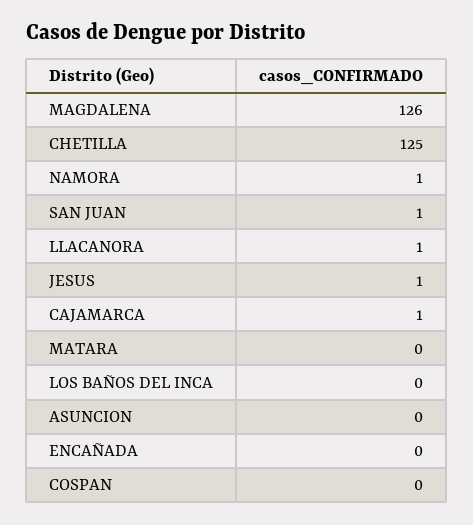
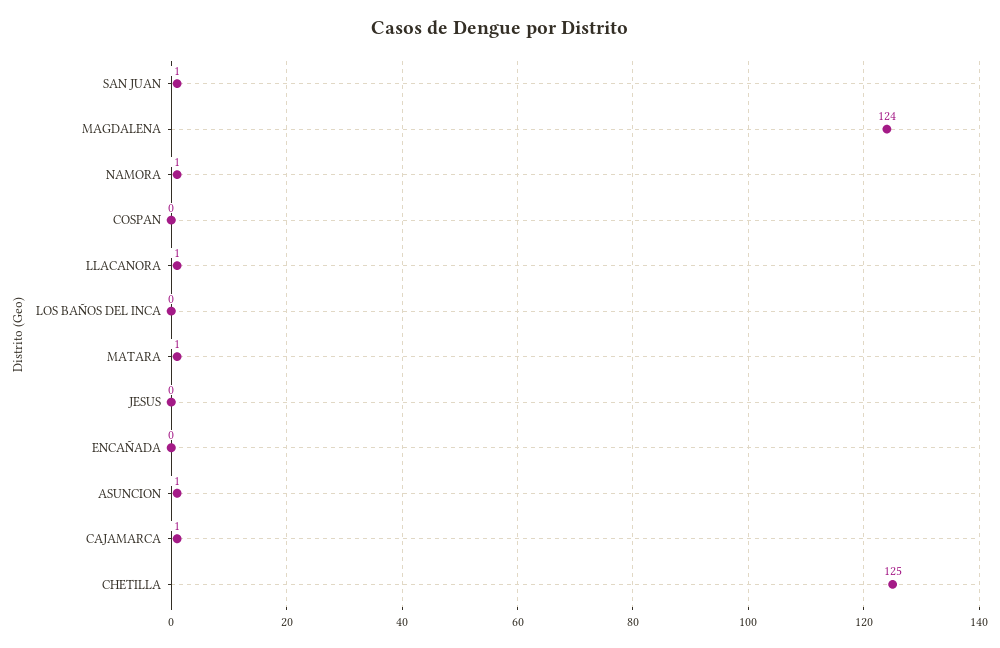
  {
-   "MAGDALENA": 126,
+   "MAGDALENA": 124,
    "CHETILLA": 125,
    "NAMORA": 1,
    "SAN JUAN": 1,
    "LLACANORA": 1,
-   "JESUS": 1,
+   "JESUS": 0,
    "CAJAMARCA": 1,
-   "MATARA": 0,
+   "MATARA": 1,
    "LOS BAÑOS DEL INCA": 0,
-   "ASUNCION": 0,
+   "ASUNCION": 1,
    "ENCAÑADA": 0,
    "COSPAN": 0
  }

